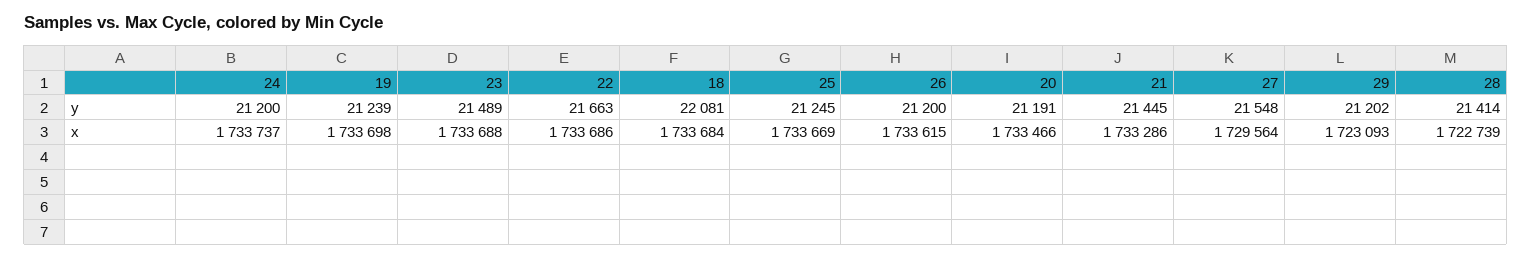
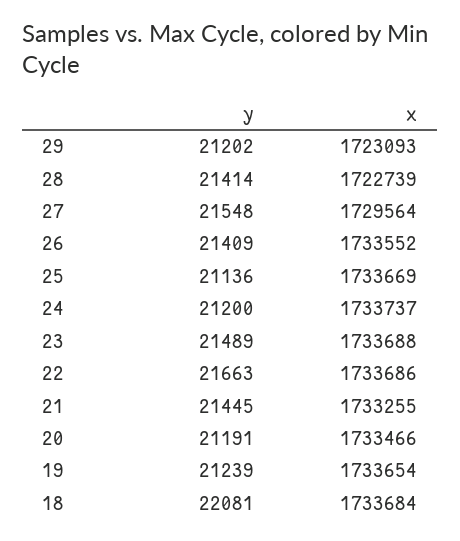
  {
    "24": {
      "y": 21200,
      "x": 1733737
    },
    "19": {
      "y": 21239,
-     "x": 1733698
+     "x": 1733654
    },
    "23": {
      "y": 21489,
      "x": 1733688
    },
    "22": {
      "y": 21663,
      "x": 1733686
    },
    "18": {
      "y": 22081,
      "x": 1733684
    },
    "25": {
-     "y": 21245,
+     "y": 21136,
      "x": 1733669
    },
    "26": {
-     "y": 21200,
+     "y": 21409,
-     "x": 1733615
+     "x": 1733552
    },
    "20": {
      "y": 21191,
      "x": 1733466
    },
    "21": {
      "y": 21445,
-     "x": 1733286
+     "x": 1733255
    },
    "27": {
      "y": 21548,
      "x": 1729564
    },
    "29": {
      "y": 21202,
      "x": 1723093
    },
    "28": {
      "y": 21414,
      "x": 1722739
    }
  }

